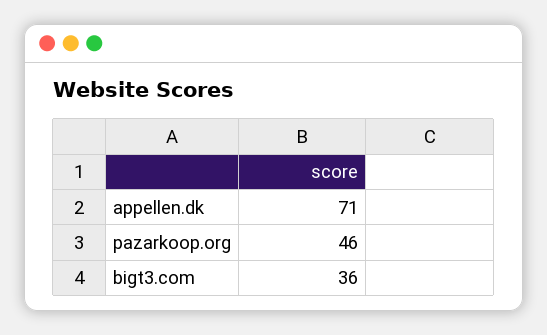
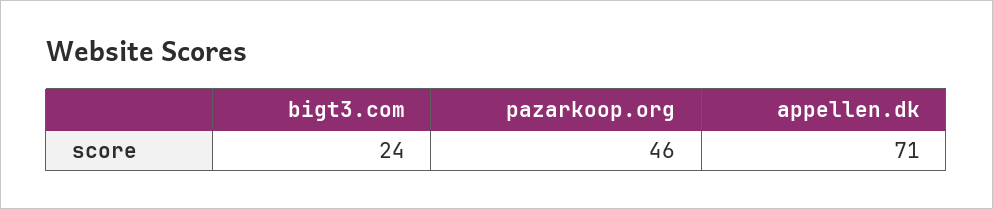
  {
    "appellen.dk": 71,
    "pazarkoop.org": 46,
-   "bigt3.com": 36
+   "bigt3.com": 24
  }

